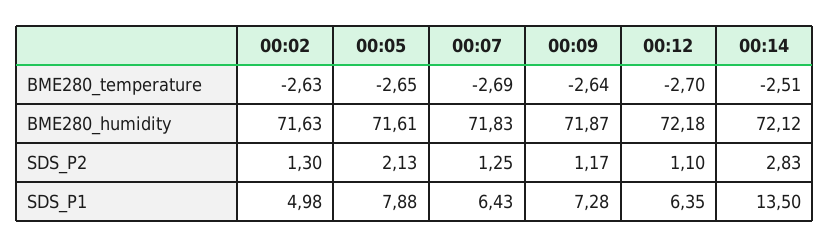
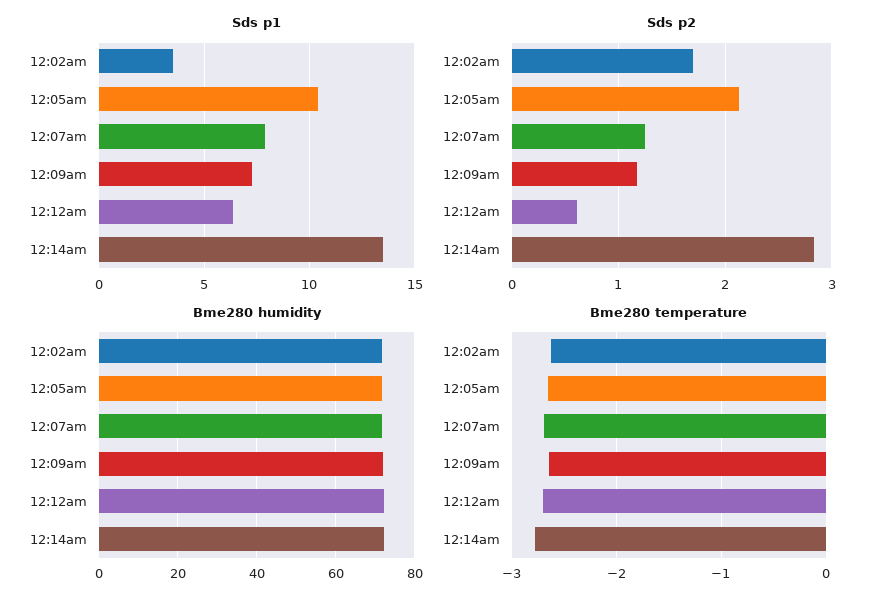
  {
    "BME280_temperature": {
      "00:02": -2.63,
      "00:05": -2.65,
      "00:07": -2.69,
      "00:09": -2.64,
      "00:12": -2.7,
-     "00:14": -2.51
+     "00:14": -2.8
    },
    "BME280_humidity": {
      "00:02": 71.63,
      "00:05": 71.61,
      "00:07": 71.83,
      "00:09": 71.87,
      "00:12": 72.18,
      "00:14": 72.12
    },
    "SDS_P2": {
-     "00:02": 1.3,
+     "00:02": 1.7,
      "00:05": 2.13,
      "00:07": 1.25,
      "00:09": 1.17,
-     "00:12": 1.1,
+     "00:12": 0.6,
      "00:14": 2.83
    },
    "SDS_P1": {
-     "00:02": 4.98,
+     "00:02": 3.5,
-     "00:05": 7.88,
+     "00:05": 10.5,
-     "00:07": 6.43,
+     "00:07": 8,
      "00:09": 7.28,
      "00:12": 6.35,
      "00:14": 13.5
    }
  }

